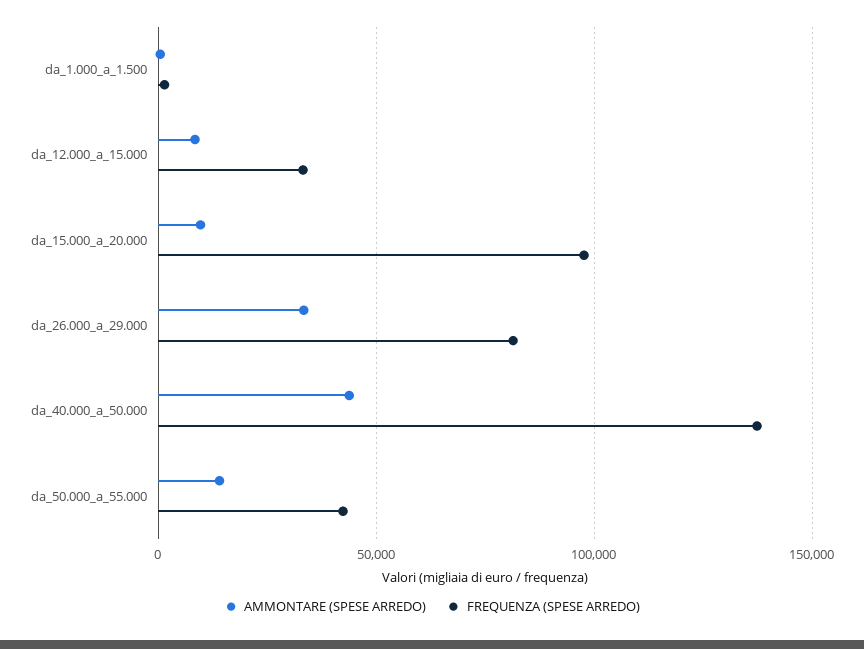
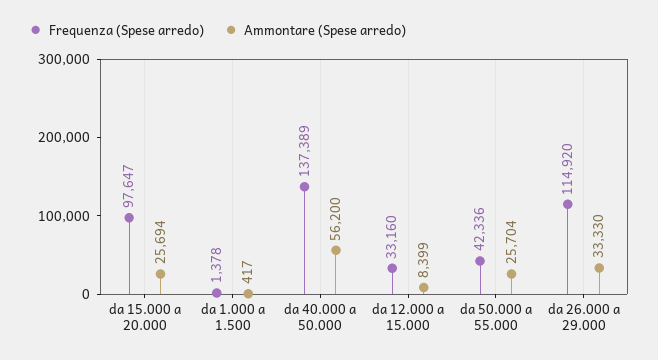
  {
    "AMMONTARE (SPESE ARREDO)": {
      "da_1.000_a_1.500": 417,
      "da_12.000_a_15.000": 8399,
-     "da_15.000_a_20.000": 10000,
+     "da_15.000_a_20.000": 25694,
      "da_26.000_a_29.000": 33330,
-     "da_40.000_a_50.000": 45000,
+     "da_40.000_a_50.000": 56200,
-     "da_50.000_a_55.000": 15000
+     "da_50.000_a_55.000": 25704
    },
    "FREQUENZA (SPESE ARREDO)": {
      "da_1.000_a_1.500": 1378,
      "da_12.000_a_15.000": 33160,
      "da_15.000_a_20.000": 97647,
-     "da_26.000_a_29.000": 80000,
+     "da_26.000_a_29.000": 114920,
      "da_40.000_a_50.000": 137389,
      "da_50.000_a_55.000": 42336
    }
  }

